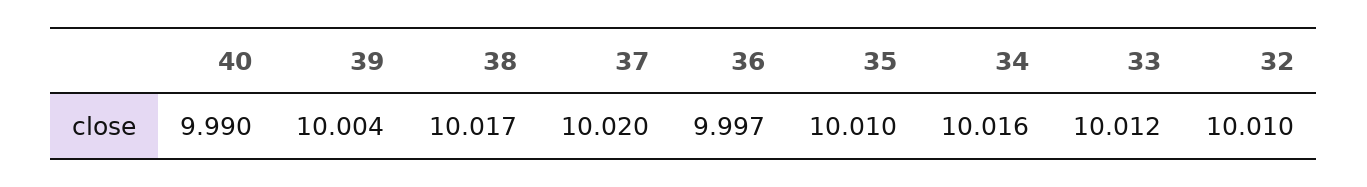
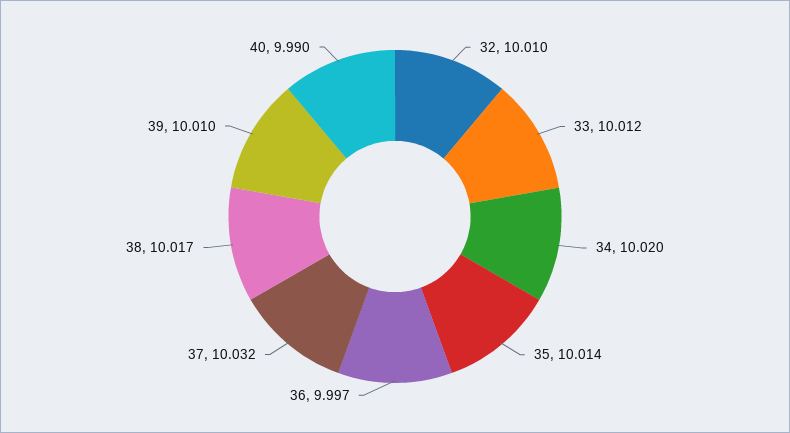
  {
    "40": 9.99,
-   "39": 10.004,
+   "39": 10.01,
    "38": 10.017,
-   "37": 10.02,
+   "37": 10.032,
    "36": 9.997,
-   "35": 10.01,
+   "35": 10.014,
-   "34": 10.016,
+   "34": 10.02,
    "33": 10.012,
    "32": 10.01
  }

